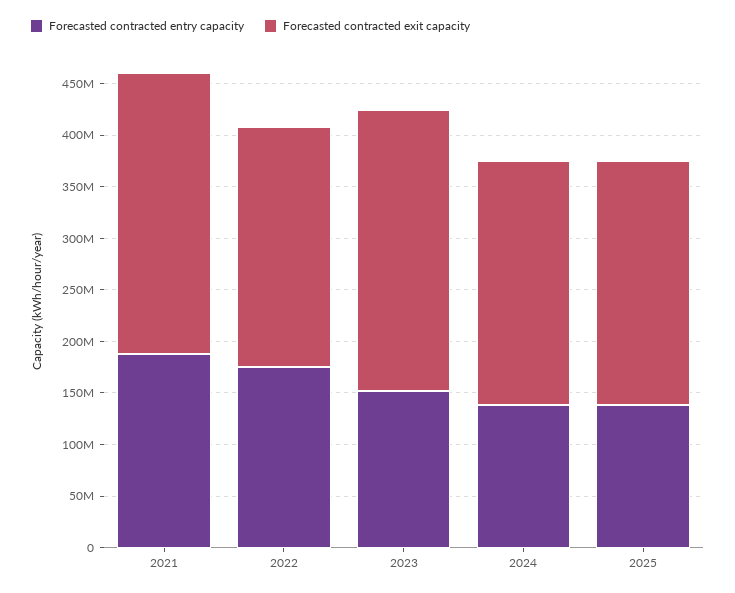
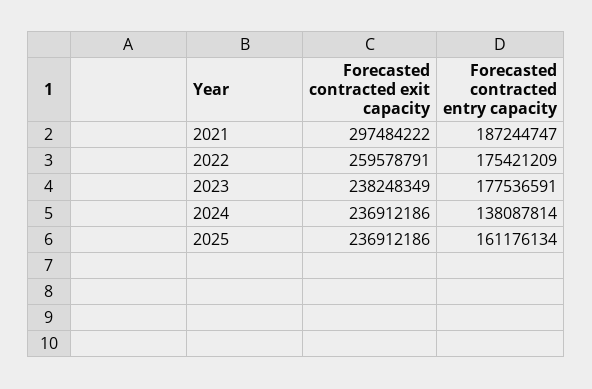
  {
    "Forecasted contracted entry capacity": {
      "2021": 187244747,
      "2022": 175421209,
-     "2023": 150000000,
+     "2023": 177536591,
      "2024": 138087814,
-     "2025": 140000000
+     "2025": 161176134
    },
    "Forecasted contracted exit capacity": {
-     "2021": 270000000,
+     "2021": 297484222,
-     "2022": 230000000,
+     "2022": 259578791,
-     "2023": 270000000,
+     "2023": 238248349,
      "2024": 236912186,
      "2025": 236912186
    }
  }

